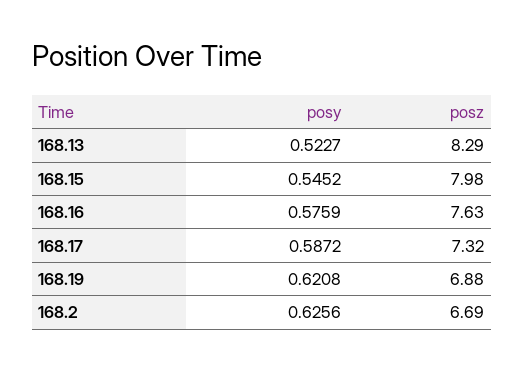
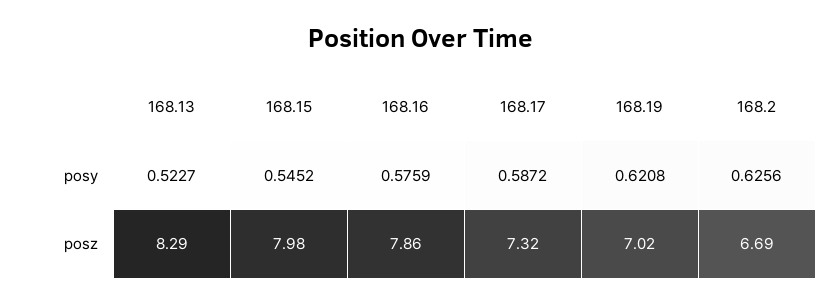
  {
    "posy": {
      "168.13": 0.5227,
      "168.15": 0.5452,
      "168.16": 0.5759,
      "168.17": 0.5872,
      "168.19": 0.6208,
      "168.2": 0.6256
    },
    "posz": {
      "168.13": 8.29,
      "168.15": 7.98,
-     "168.16": 7.63,
+     "168.16": 7.86,
      "168.17": 7.32,
-     "168.19": 6.88,
+     "168.19": 7.02,
      "168.2": 6.69
    }
  }

